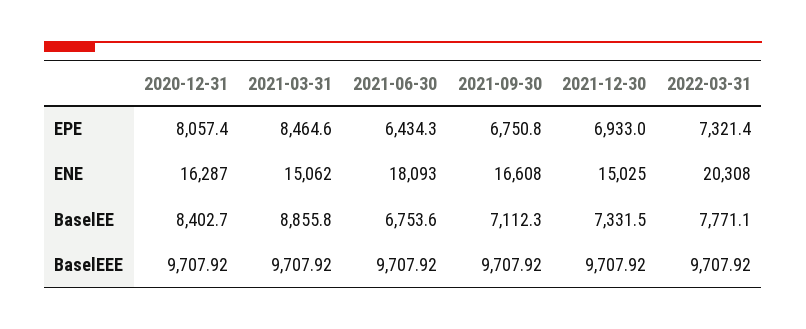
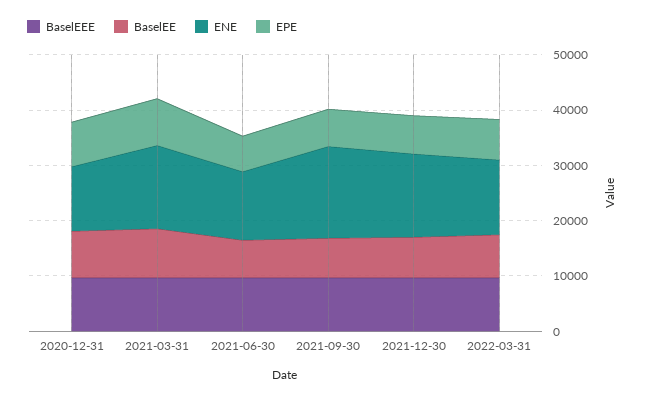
  {
    "EPE": {
      "2020-12-31": 8057.4,
      "2021-03-31": 8464.6,
      "2021-06-30": 6434.3,
      "2021-09-30": 6750.8,
      "2021-12-30": 6933,
      "2022-03-31": 7321.4
    },
    "ENE": {
-     "2020-12-31": 16287,
+     "2020-12-31": 12000,
      "2021-03-31": 15062,
-     "2021-06-30": 18093,
+     "2021-06-30": 12000,
      "2021-09-30": 16608,
      "2021-12-30": 15025,
-     "2022-03-31": 20308
+     "2022-03-31": 14000
    },
    "BaselEE": {
      "2020-12-31": 8402.7,
      "2021-03-31": 8855.8,
      "2021-06-30": 6753.6,
      "2021-09-30": 7112.3,
      "2021-12-30": 7331.5,
      "2022-03-31": 7771.1
    },
    "BaselEEE": {
      "2020-12-31": 9707.92,
      "2021-03-31": 9707.92,
      "2021-06-30": 9707.92,
      "2021-09-30": 9707.92,
      "2021-12-30": 9707.92,
      "2022-03-31": 9707.92
    }
  }

